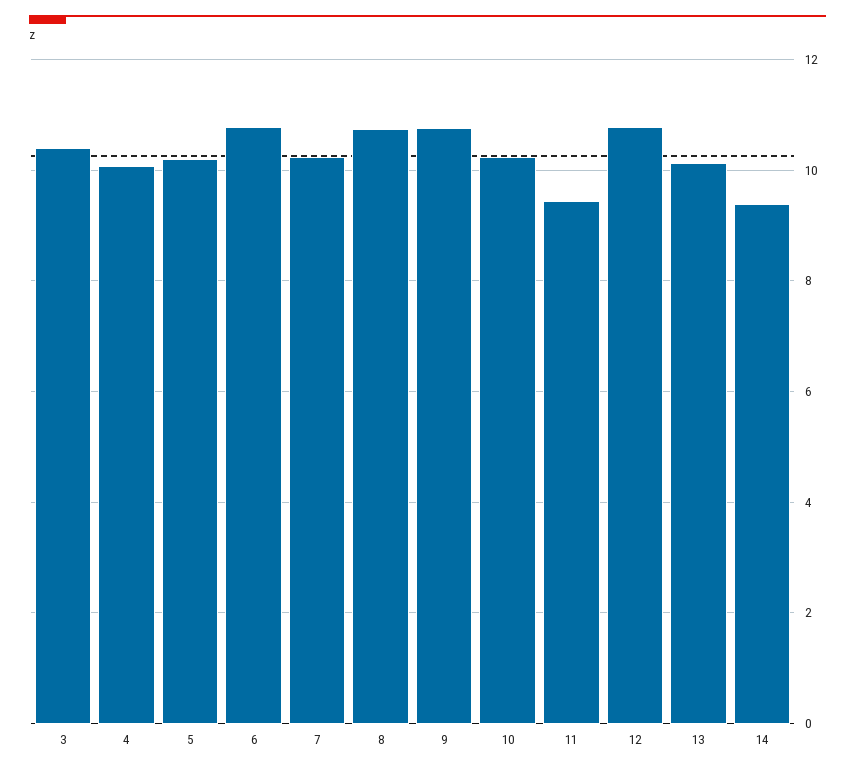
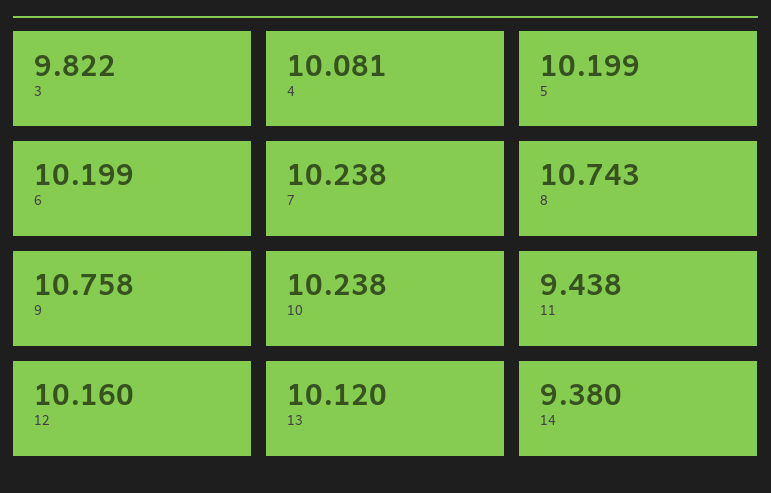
  {
-   "3": 10.4,
+   "3": 9.822,
    "4": 10.081,
    "5": 10.199,
-   "6": 10.8,
+   "6": 10.199,
    "7": 10.238,
    "8": 10.743,
    "9": 10.758,
    "10": 10.238,
    "11": 9.438,
-   "12": 10.8,
+   "12": 10.16,
    "13": 10.12,
    "14": 9.38
  }

